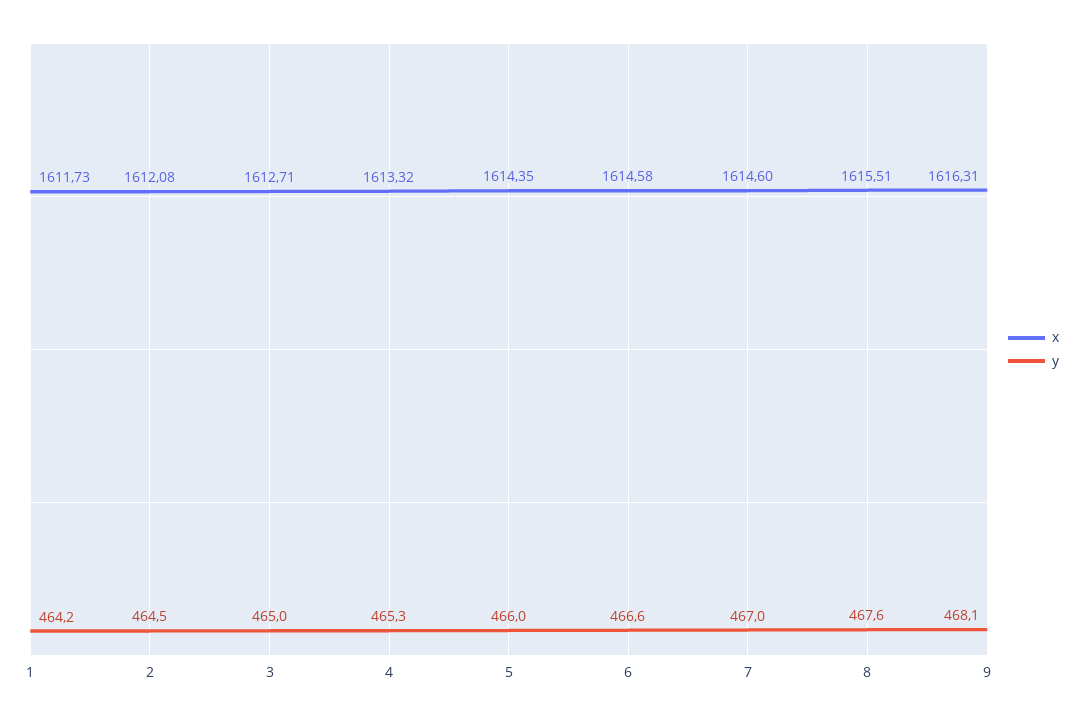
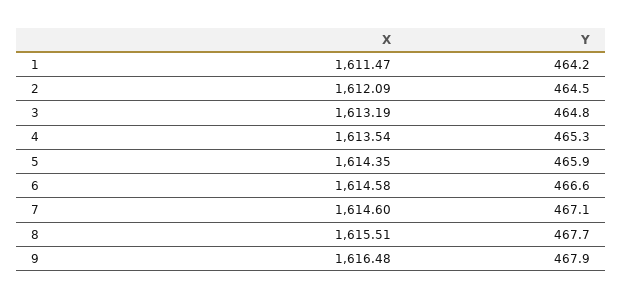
  {
    "x": {
-     "1": 1611.73,
+     "1": 1611.47,
-     "2": 1612.08,
+     "2": 1612.09,
-     "3": 1612.71,
+     "3": 1613.19,
-     "4": 1613.32,
+     "4": 1613.54,
      "5": 1614.35,
      "6": 1614.58,
      "7": 1614.6,
      "8": 1615.51,
-     "9": 1616.31
+     "9": 1616.48
    },
    "y": {
      "1": 464.2,
      "2": 464.5,
-     "3": 465,
+     "3": 464.8,
      "4": 465.3,
-     "5": 466,
+     "5": 465.9,
      "6": 466.6,
-     "7": 467,
+     "7": 467.1,
-     "8": 467.6,
+     "8": 467.7,
-     "9": 468.1
+     "9": 467.9
    }
  }

